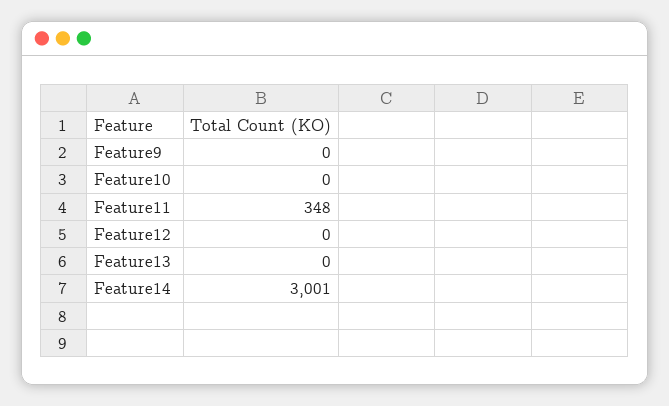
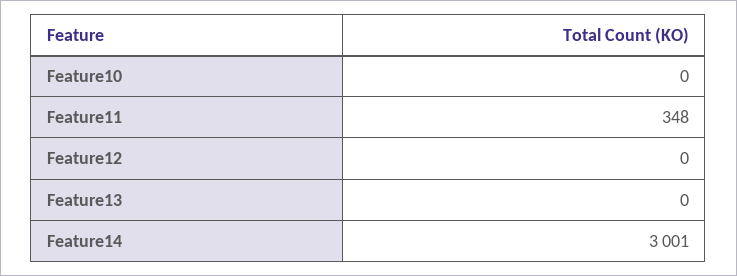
  {
-   "Feature9": 0,
    "Feature10": 0,
    "Feature11": 348,
    "Feature12": 0,
    "Feature13": 0,
    "Feature14": 3001
  }

